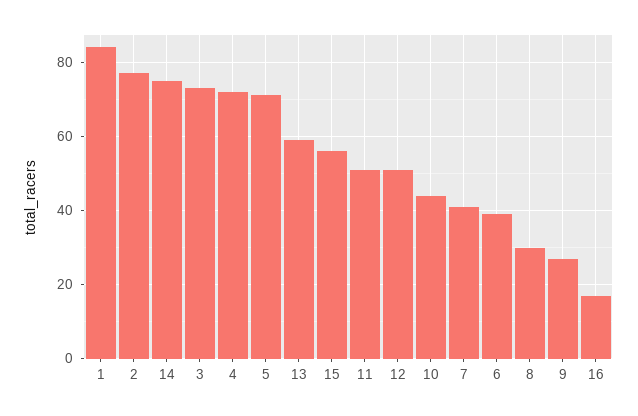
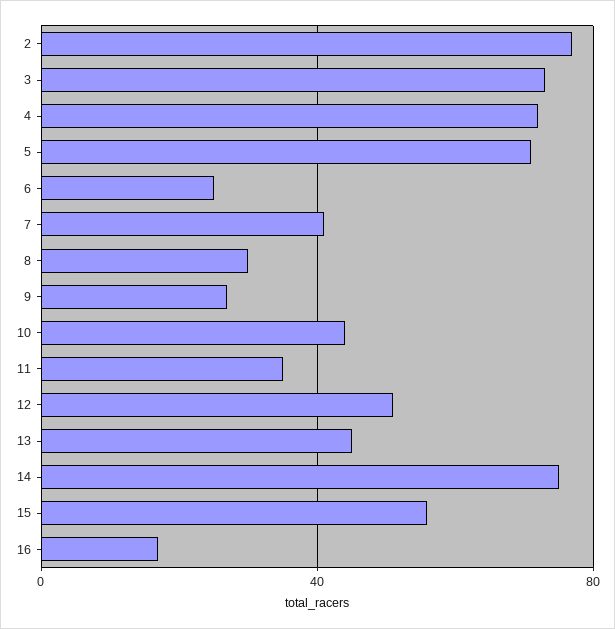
  {
-   "1": 85,
    "2": 75,
    "14": 75,
    "3": 75,
    "4": 70,
    "5": 70,
-   "13": 60,
+   "13": 45,
    "15": 55,
-   "11": 50,
+   "11": 35,
    "12": 50,
    "10": 45,
    "7": 40,
-   "6": 40,
+   "6": 25,
    "8": 30,
    "9": 25,
    "16": 15
  }

